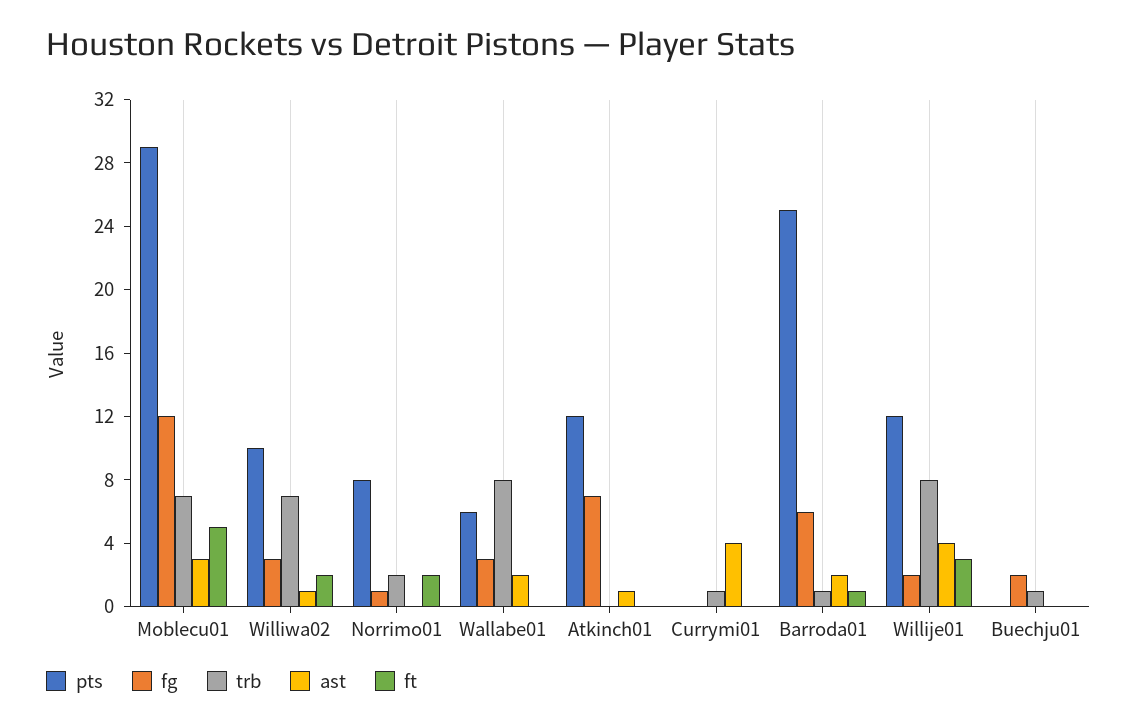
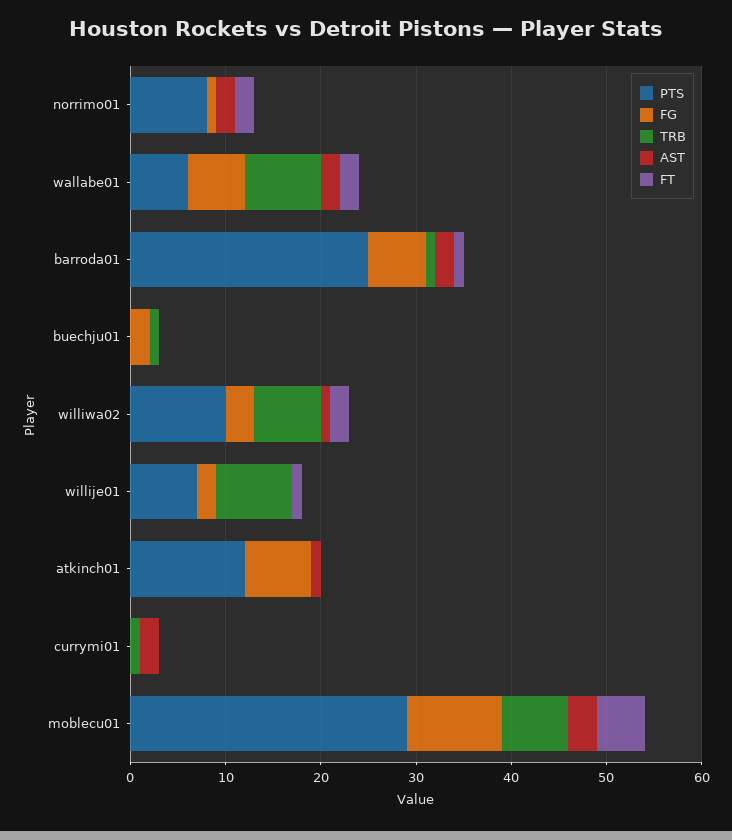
  {
    "pts": {
      "Moblecu01": 29,
      "Williwa02": 10,
      "Norrimo01": 8,
      "Wallabe01": 6,
      "Atkinch01": 12,
      "Currymi01": 0,
      "Barroda01": 25,
-     "Willije01": 12,
+     "Willije01": 7,
      "Buechju01": 0
    },
    "fg": {
-     "Moblecu01": 12,
+     "Moblecu01": 10,
      "Williwa02": 3,
      "Norrimo01": 1,
-     "Wallabe01": 3,
+     "Wallabe01": 6,
      "Atkinch01": 7,
      "Currymi01": 0,
      "Barroda01": 6,
      "Willije01": 2,
      "Buechju01": 2
    },
    "trb": {
      "Moblecu01": 7,
      "Williwa02": 7,
-     "Norrimo01": 2,
+     "Norrimo01": 0,
      "Wallabe01": 8,
      "Atkinch01": 0,
      "Currymi01": 1,
      "Barroda01": 1,
      "Willije01": 8,
      "Buechju01": 1
    },
    "ast": {
      "Moblecu01": 3,
      "Williwa02": 1,
-     "Norrimo01": 0,
+     "Norrimo01": 2,
      "Wallabe01": 2,
      "Atkinch01": 1,
-     "Currymi01": 4,
+     "Currymi01": 2,
      "Barroda01": 2,
-     "Willije01": 4,
+     "Willije01": 0,
      "Buechju01": 0
    },
    "ft": {
      "Moblecu01": 5,
      "Williwa02": 2,
      "Norrimo01": 2,
-     "Wallabe01": 0,
+     "Wallabe01": 2,
      "Atkinch01": 0,
      "Currymi01": 0,
      "Barroda01": 1,
-     "Willije01": 3,
+     "Willije01": 1,
      "Buechju01": 0
    }
  }

